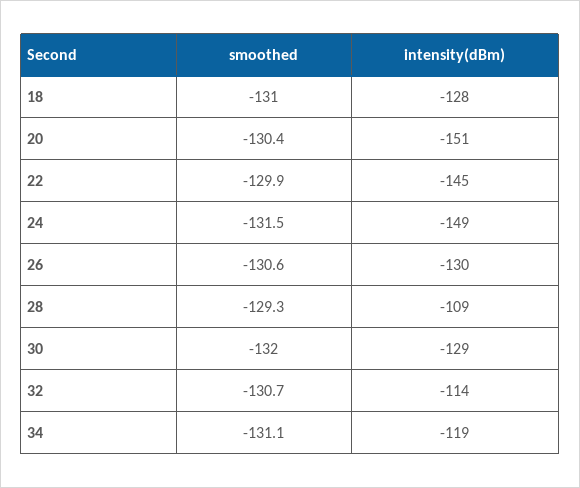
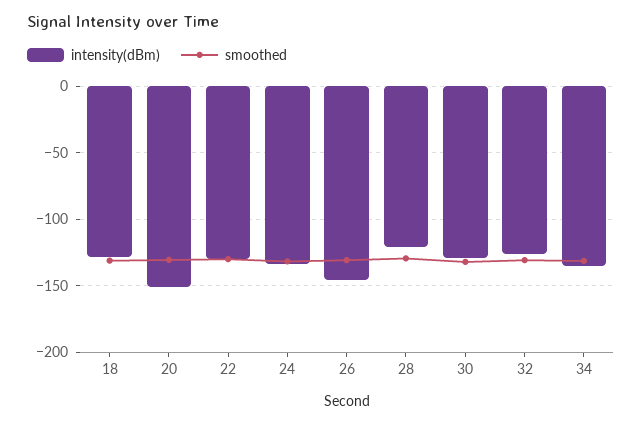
  {
    "smoothed": {
      "18": -131,
      "20": -130.4,
      "22": -129.9,
      "24": -131.5,
      "26": -130.6,
      "28": -129.3,
      "30": -132,
      "32": -130.7,
      "34": -131.1
    },
    "intensity(dBm)": {
      "18": -128,
      "20": -151,
-     "22": -145,
+     "22": -130,
-     "24": -149,
+     "24": -135,
-     "26": -130,
+     "26": -145,
-     "28": -109,
+     "28": -120,
      "30": -129,
-     "32": -114,
+     "32": -125,
-     "34": -119
+     "34": -135
    }
  }

